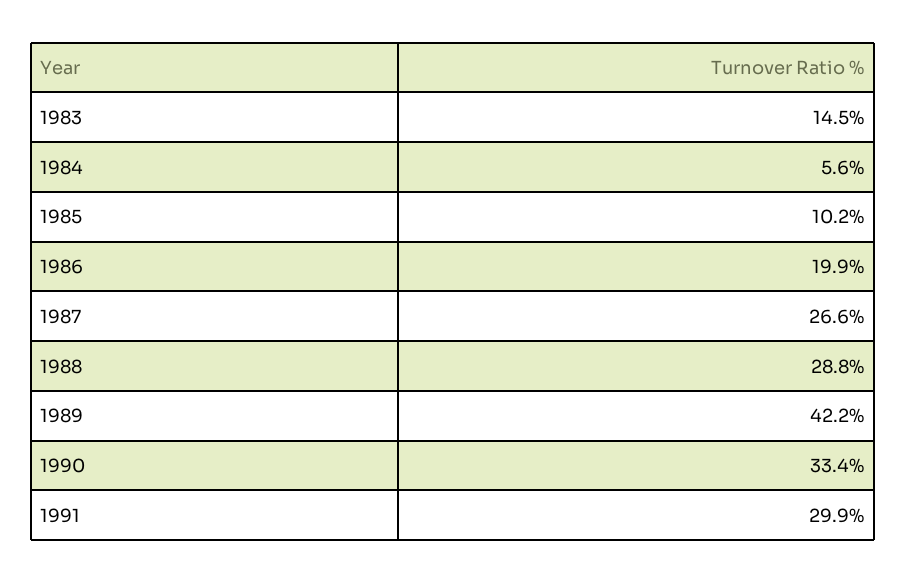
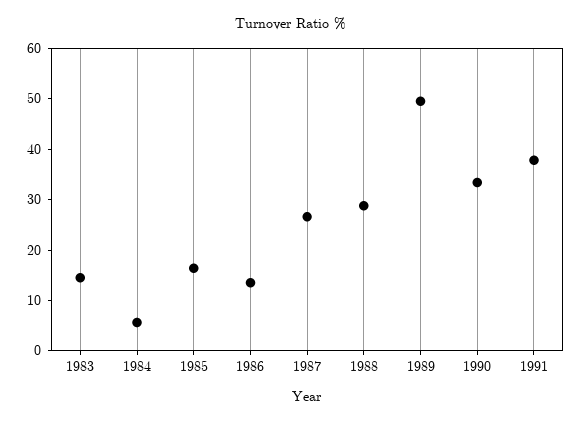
  {
    "1983": 14.5,
    "1984": 5.6,
-   "1985": 10.2,
+   "1985": 16,
-   "1986": 19.9,
+   "1986": 14,
    "1987": 26.6,
    "1988": 28.8,
-   "1989": 42.2,
+   "1989": 50,
    "1990": 33.4,
-   "1991": 29.9
+   "1991": 38
  }

